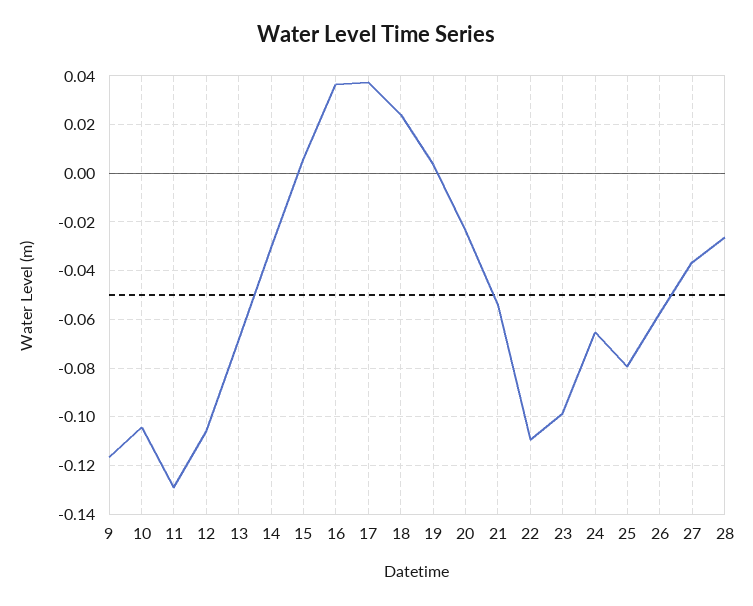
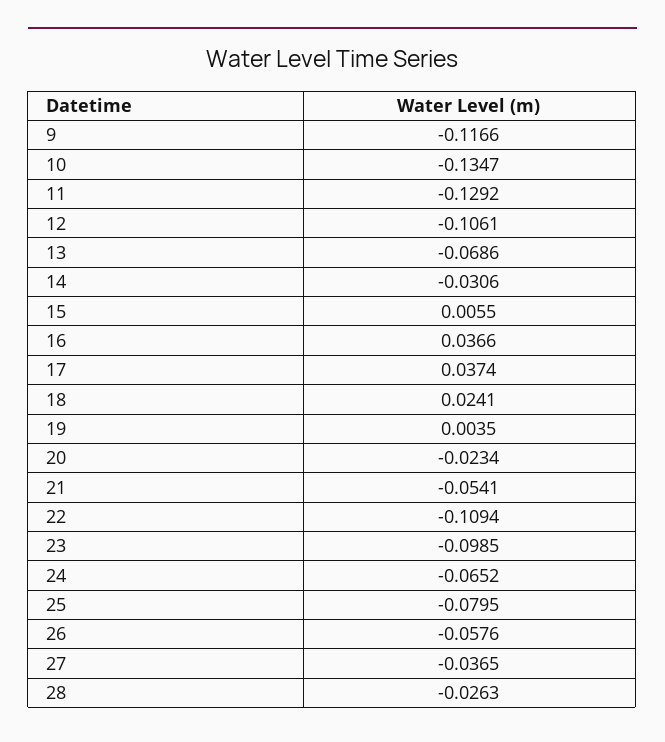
  {
    "9": -0.1166,
-   "10": -0.105,
+   "10": -0.1347,
    "11": -0.1292,
    "12": -0.1061,
    "13": -0.0686,
    "14": -0.0306,
    "15": 0.0055,
    "16": 0.0366,
    "17": 0.0374,
    "18": 0.0241,
    "19": 0.0035,
    "20": -0.0234,
    "21": -0.0541,
    "22": -0.1094,
    "23": -0.0985,
    "24": -0.0652,
    "25": -0.0795,
    "26": -0.0576,
    "27": -0.0365,
    "28": -0.0263
  }

